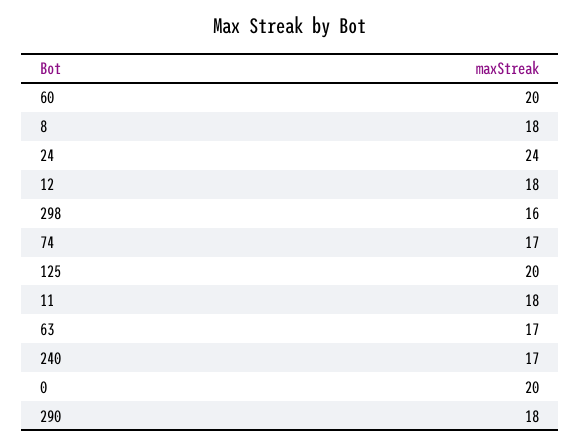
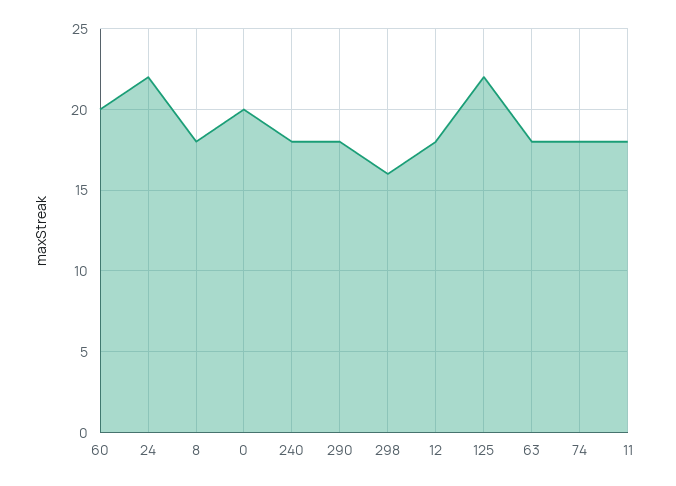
  {
    "60": 20,
    "8": 18,
-   "24": 24,
+   "24": 22,
    "12": 18,
    "298": 16,
-   "74": 17,
+   "74": 18,
-   "125": 20,
+   "125": 22,
    "11": 18,
-   "63": 17,
+   "63": 18,
-   "240": 17,
+   "240": 18,
    "0": 20,
    "290": 18
  }

